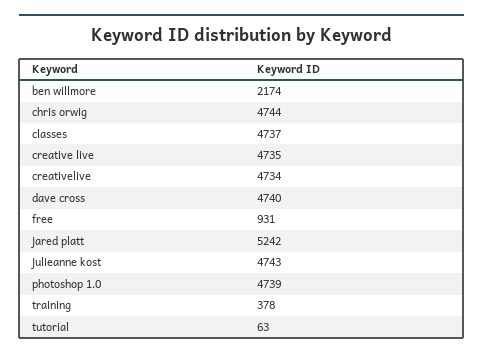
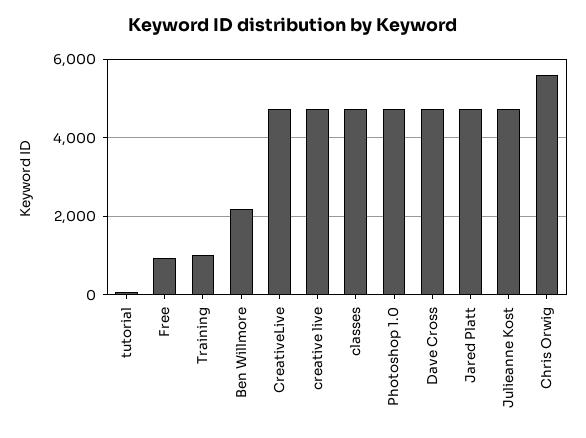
  {
    "ben willmore": 2174,
-   "chris orwig": 4744,
+   "chris orwig": 5600,
    "classes": 4737,
    "creative live": 4735,
    "creativelive": 4734,
    "dave cross": 4740,
    "free": 931,
-   "jared platt": 5242,
+   "jared platt": 4800,
    "julieanne kost": 4743,
    "photoshop 1.0": 4739,
-   "training": 378,
+   "training": 1000,
    "tutorial": 63
  }

